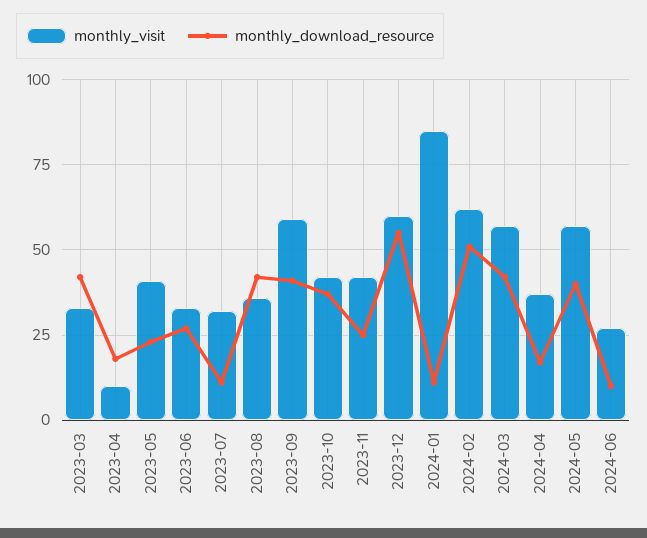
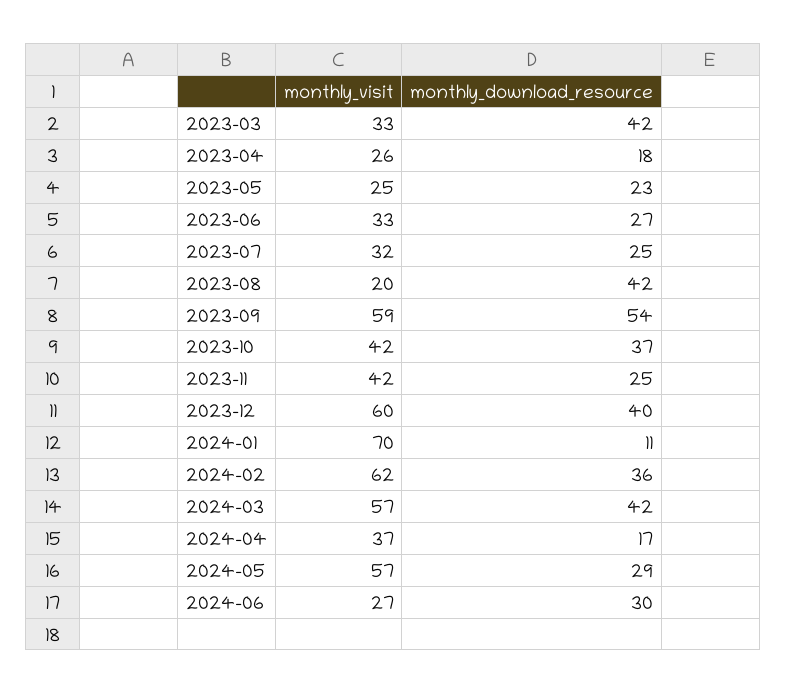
  {
    "monthly_visit": {
      "2023-03": 33,
-     "2023-04": 10,
+     "2023-04": 26,
-     "2023-05": 40,
+     "2023-05": 25,
      "2023-06": 33,
      "2023-07": 32,
-     "2023-08": 35,
+     "2023-08": 20,
      "2023-09": 59,
      "2023-10": 42,
      "2023-11": 42,
      "2023-12": 60,
-     "2024-01": 85,
+     "2024-01": 70,
      "2024-02": 62,
      "2024-03": 57,
      "2024-04": 37,
      "2024-05": 57,
      "2024-06": 27
    },
    "monthly_download_resource": {
      "2023-03": 42,
      "2023-04": 18,
      "2023-05": 23,
      "2023-06": 27,
-     "2023-07": 10,
+     "2023-07": 25,
      "2023-08": 42,
-     "2023-09": 40,
+     "2023-09": 54,
      "2023-10": 37,
      "2023-11": 25,
-     "2023-12": 55,
+     "2023-12": 40,
      "2024-01": 11,
-     "2024-02": 50,
+     "2024-02": 36,
      "2024-03": 42,
      "2024-04": 17,
-     "2024-05": 40,
+     "2024-05": 29,
-     "2024-06": 10
+     "2024-06": 30
    }
  }

